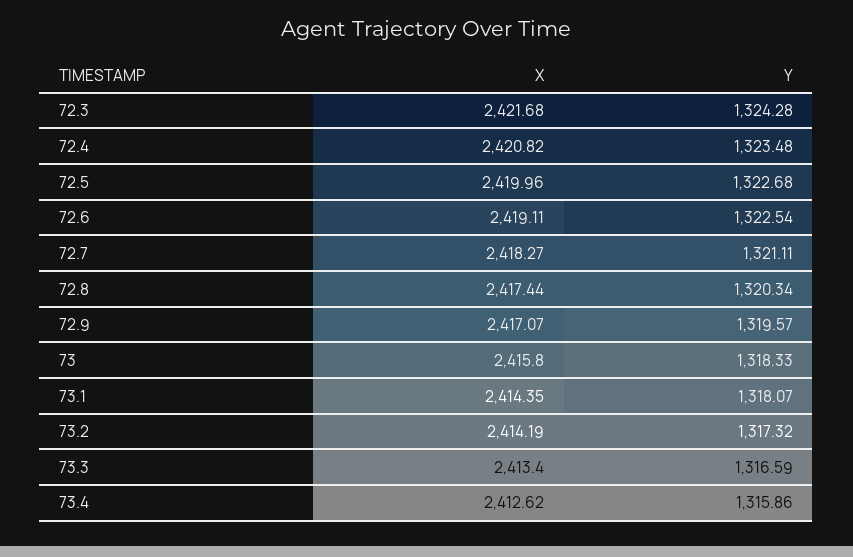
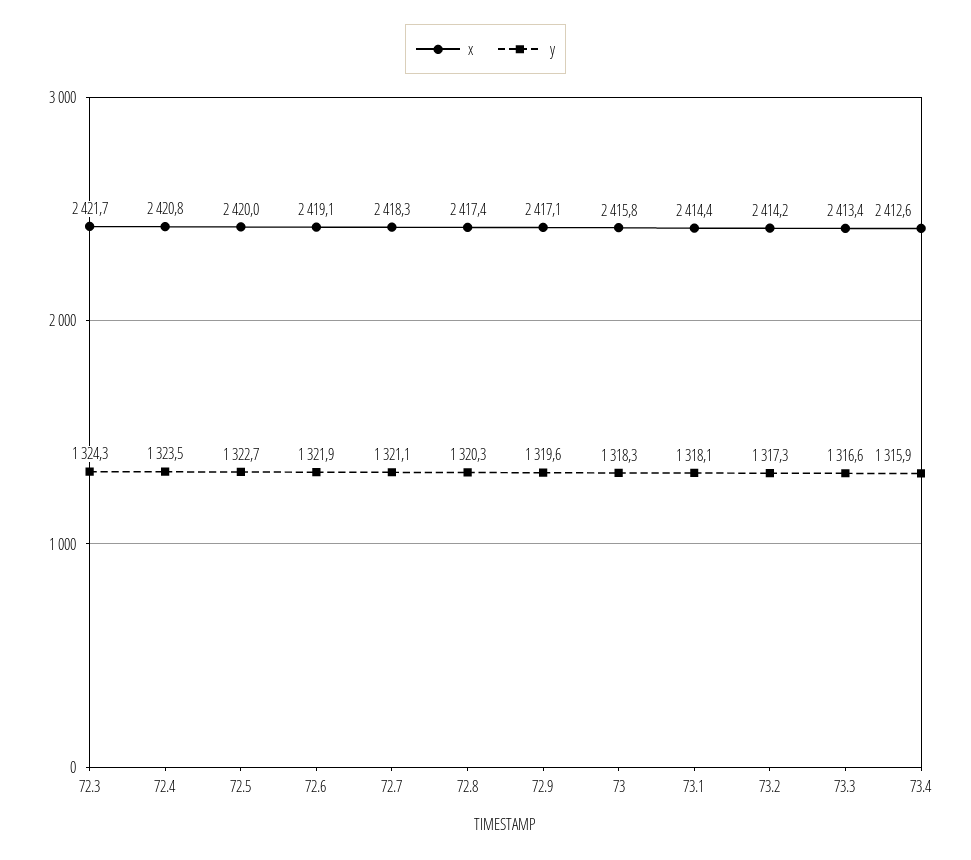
  {
    "X": {
      "72.3": 2421.68,
      "72.4": 2420.82,
      "72.5": 2419.96,
      "72.6": 2419.11,
      "72.7": 2418.27,
      "72.8": 2417.44,
      "72.9": 2417.07,
      "73": 2415.8,
      "73.1": 2414.35,
      "73.2": 2414.19,
      "73.3": 2413.4,
      "73.4": 2412.62
    },
    "Y": {
      "72.3": 1324.28,
      "72.4": 1323.48,
      "72.5": 1322.68,
-     "72.6": 1322.54,
+     "72.6": 1321.9,
      "72.7": 1321.11,
      "72.8": 1320.34,
      "72.9": 1319.57,
      "73": 1318.33,
      "73.1": 1318.07,
      "73.2": 1317.32,
      "73.3": 1316.59,
      "73.4": 1315.86
    }
  }

